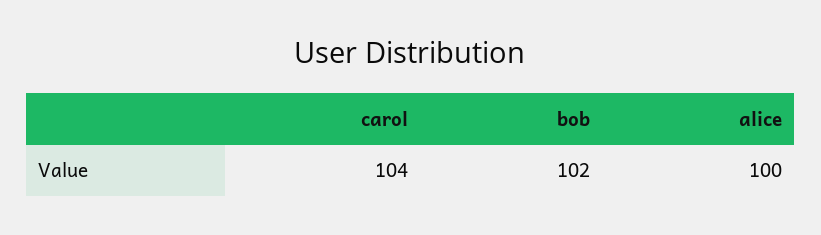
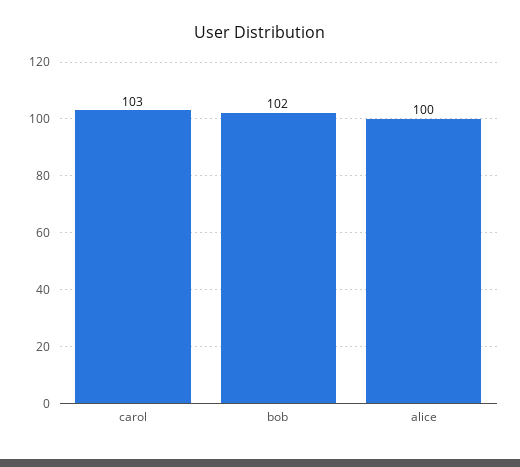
  {
-   "carol": 104,
+   "carol": 103,
    "bob": 102,
    "alice": 100
  }

